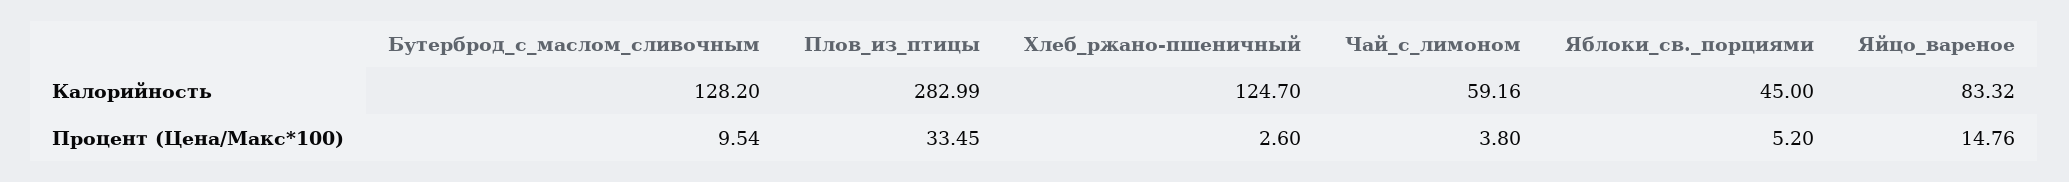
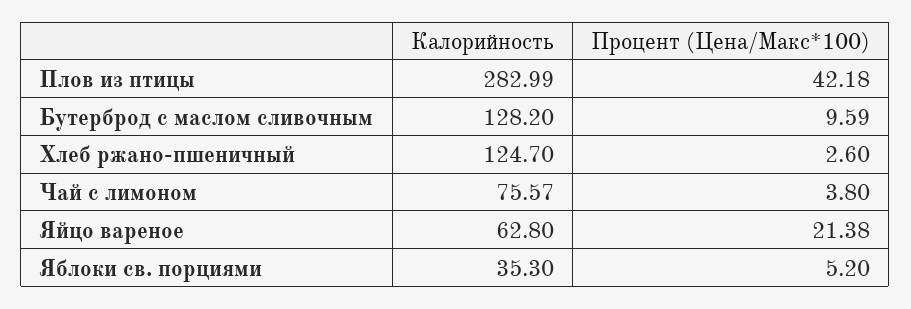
  {
    "Бутерброд_с_маслом_сливочным": {
      "Калорийность": 128.2,
-     "Процент (Цена/Макс*100)": 9.54
+     "Процент (Цена/Макс*100)": 9.59
    },
    "Плов_из_птицы": {
      "Калорийность": 282.99,
-     "Процент (Цена/Макс*100)": 33.45
+     "Процент (Цена/Макс*100)": 42.18
    },
    "Хлеб_ржано-пшеничный": {
      "Калорийность": 124.7,
      "Процент (Цена/Макс*100)": 2.6
    },
    "Чай_с_лимоном": {
-     "Калорийность": 59.16,
+     "Калорийность": 75.57,
      "Процент (Цена/Макс*100)": 3.8
    },
    "Яблоки_св._порциями": {
-     "Калорийность": 45,
+     "Калорийность": 35.3,
      "Процент (Цена/Макс*100)": 5.2
    },
    "Яйцо_вареное": {
-     "Калорийность": 83.32,
+     "Калорийность": 62.8,
-     "Процент (Цена/Макс*100)": 14.76
+     "Процент (Цена/Макс*100)": 21.38
    }
  }

